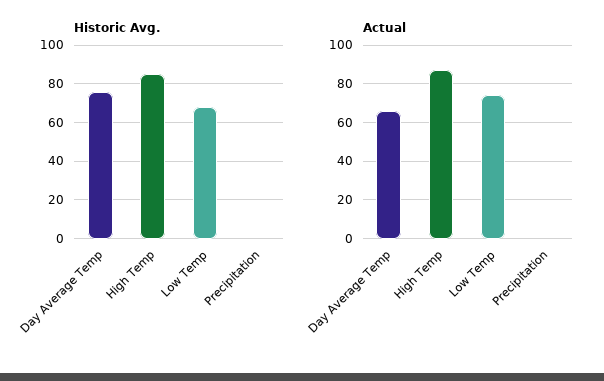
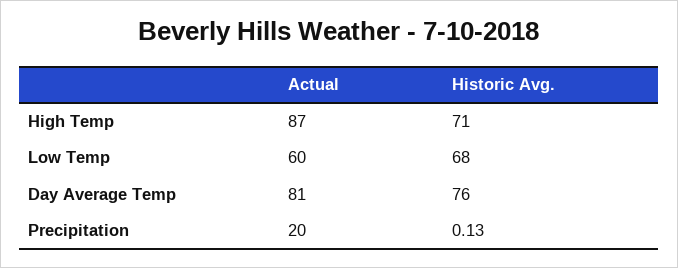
  {
    "Historic Avg.": {
      "Day Average Temp": 76,
-     "High Temp": 85,
+     "High Temp": 71,
      "Low Temp": 68,
      "Precipitation": 0.13
    },
    "Actual": {
-     "Day Average Temp": 65,
+     "Day Average Temp": 81,
      "High Temp": 87,
-     "Low Temp": 75,
+     "Low Temp": 60,
-     "Precipitation": 0
+     "Precipitation": 20
    }
  }

